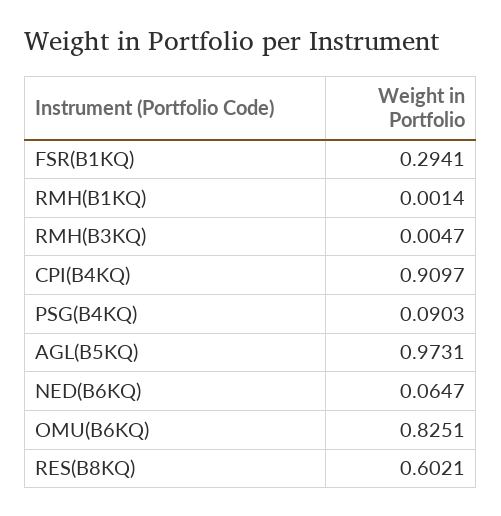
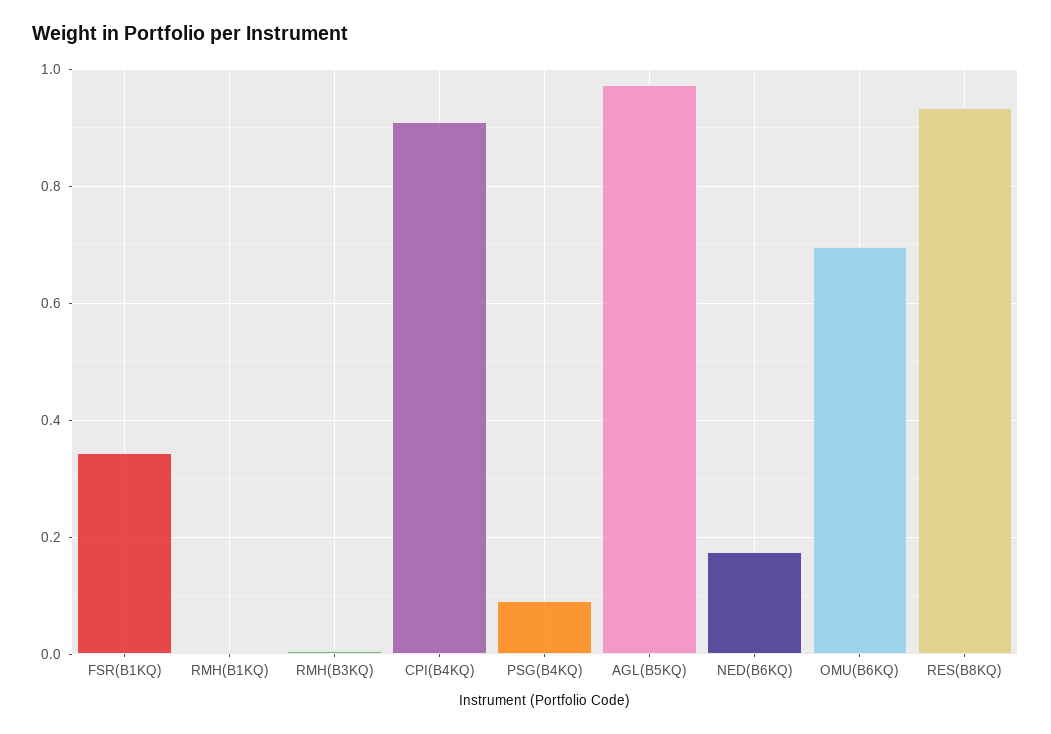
  {
-   "FSR(B1KQ)": 0.2941,
+   "FSR(B1KQ)": 0.34,
    "RMH(B1KQ)": 0.0014,
    "RMH(B3KQ)": 0.0047,
    "CPI(B4KQ)": 0.9097,
    "PSG(B4KQ)": 0.0903,
    "AGL(B5KQ)": 0.9731,
-   "NED(B6KQ)": 0.0647,
+   "NED(B6KQ)": 0.18,
-   "OMU(B6KQ)": 0.8251,
+   "OMU(B6KQ)": 0.7,
-   "RES(B8KQ)": 0.6021
+   "RES(B8KQ)": 0.94
  }

